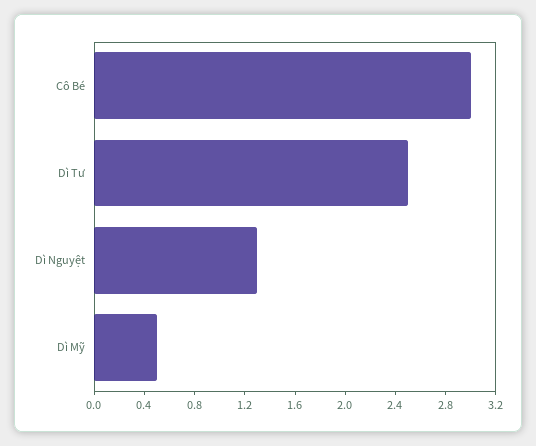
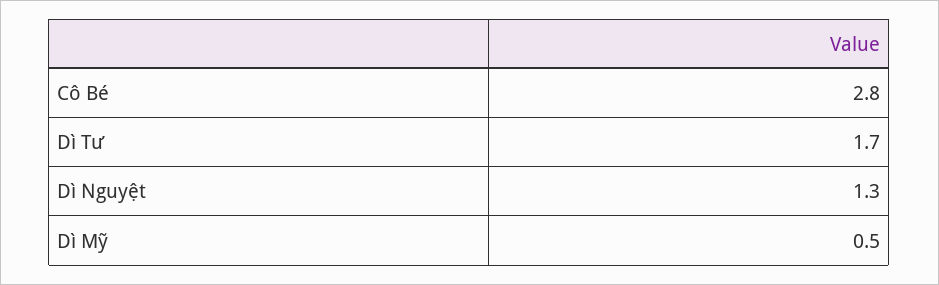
  {
-   "Cô Bé": 3,
+   "Cô Bé": 2.8,
-   "Dì Tư": 2.5,
+   "Dì Tư": 1.7,
    "Dì Nguyệt": 1.3,
    "Dì Mỹ": 0.5
  }

